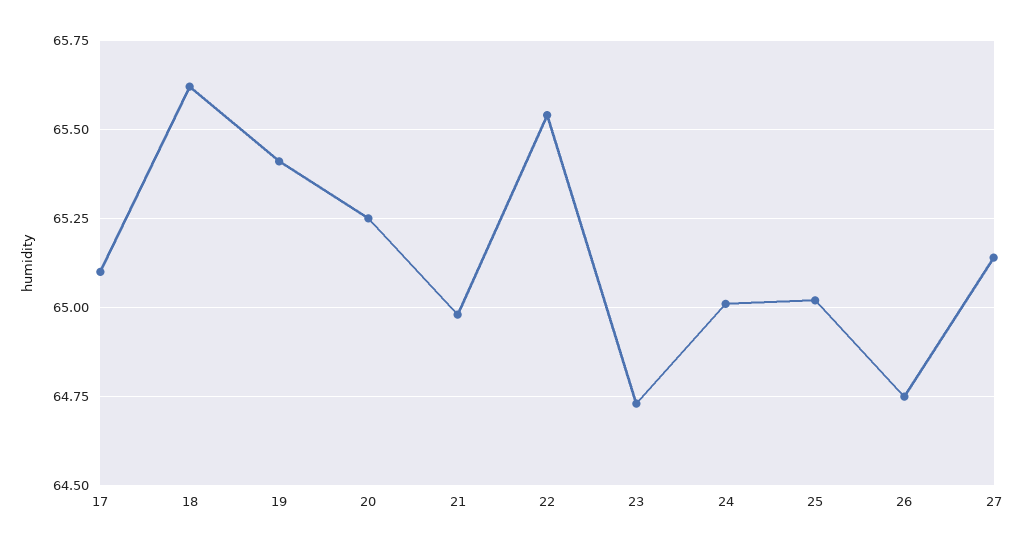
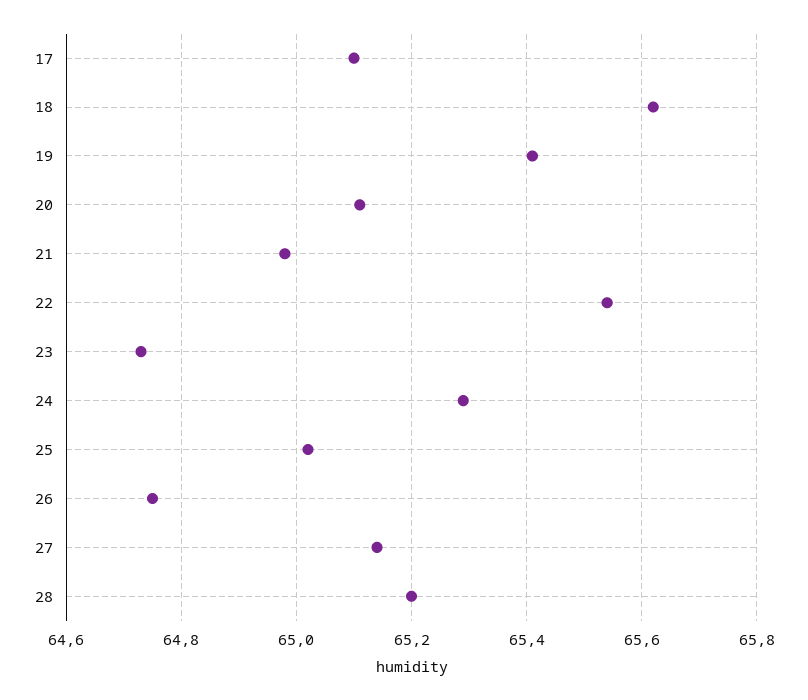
  {
    "17": 65.1,
    "18": 65.6,
    "19": 65.4,
-   "20": 65.25,
+   "20": 65.1,
    "21": 65,
    "22": 65.55,
    "23": 64.75,
-   "24": 65,
+   "24": 65.3,
    "25": 65,
    "26": 64.75,
-   "27": 65.15
+   "27": 65.15,
+   "28": 65.2
  }

